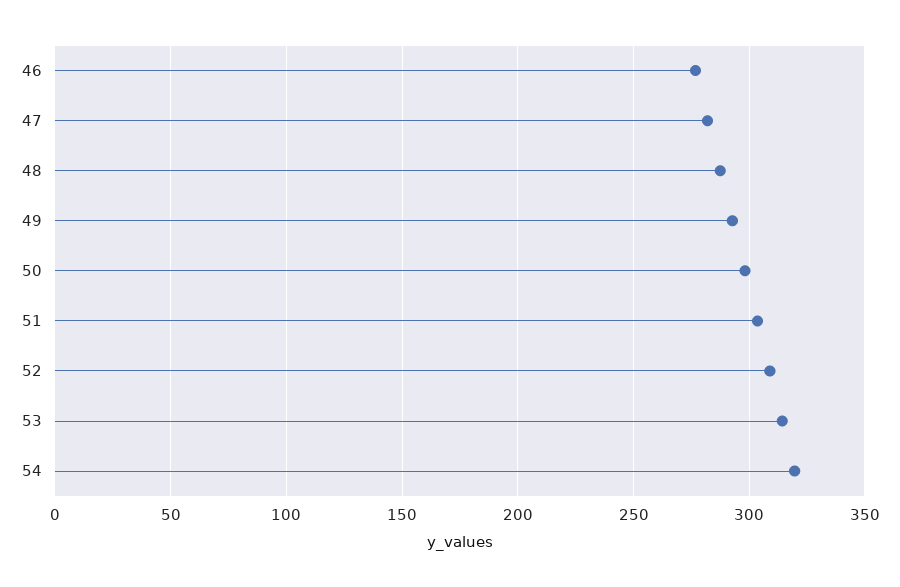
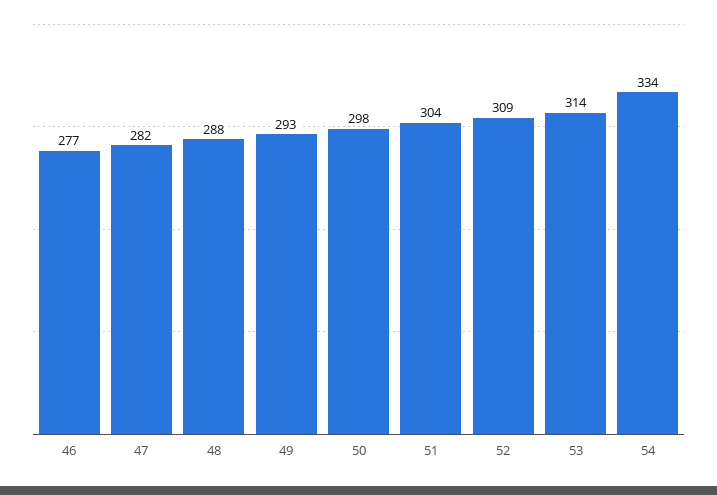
  {
    "46": 277,
    "47": 282,
    "48": 288,
    "49": 293,
    "50": 298,
    "51": 304,
    "52": 309,
    "53": 314,
-   "54": 320
+   "54": 334
  }

